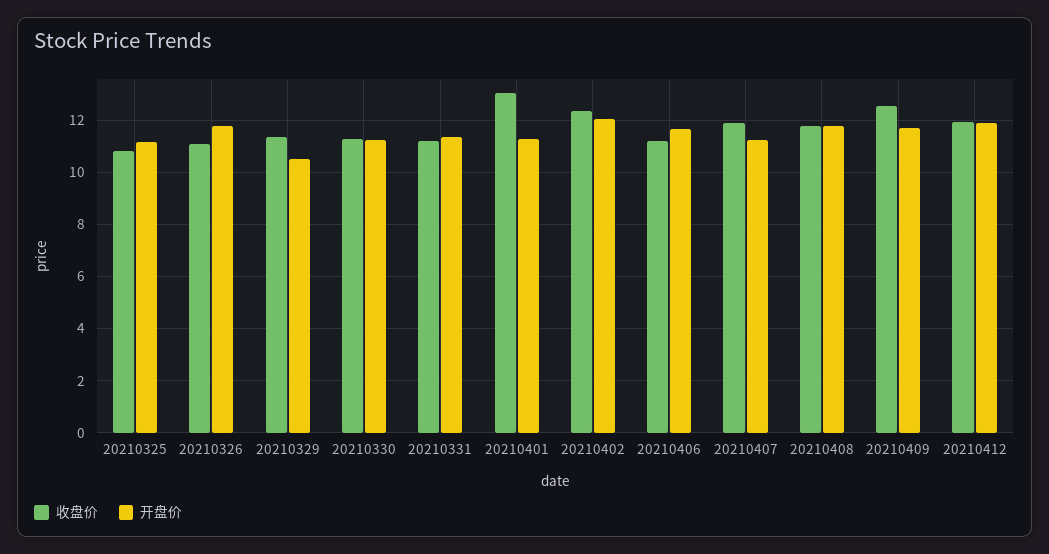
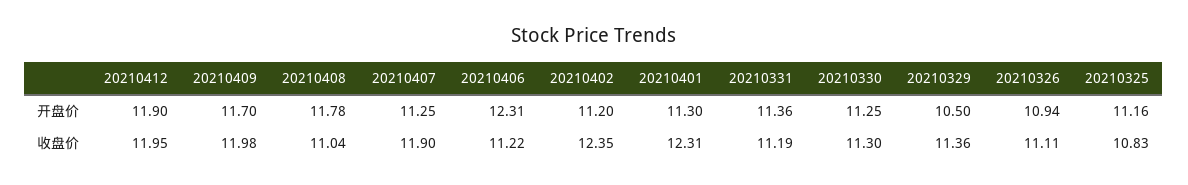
  {
    "收盘价": {
      "20210325": 10.83,
      "20210326": 11.11,
      "20210329": 11.36,
      "20210330": 11.3,
      "20210331": 11.19,
-     "20210401": 13,
+     "20210401": 12.31,
      "20210402": 12.35,
      "20210406": 11.22,
      "20210407": 11.9,
-     "20210408": 11.75,
+     "20210408": 11.04,
-     "20210409": 12.5,
+     "20210409": 11.98,
      "20210412": 11.95
    },
    "开盘价": {
      "20210325": 11.16,
-     "20210326": 11.75,
+     "20210326": 10.94,
      "20210329": 10.5,
      "20210330": 11.25,
      "20210331": 11.36,
      "20210401": 11.3,
-     "20210402": 12,
+     "20210402": 11.2,
-     "20210406": 11.75,
+     "20210406": 12.31,
      "20210407": 11.25,
      "20210408": 11.78,
      "20210409": 11.7,
      "20210412": 11.9
    }
  }

